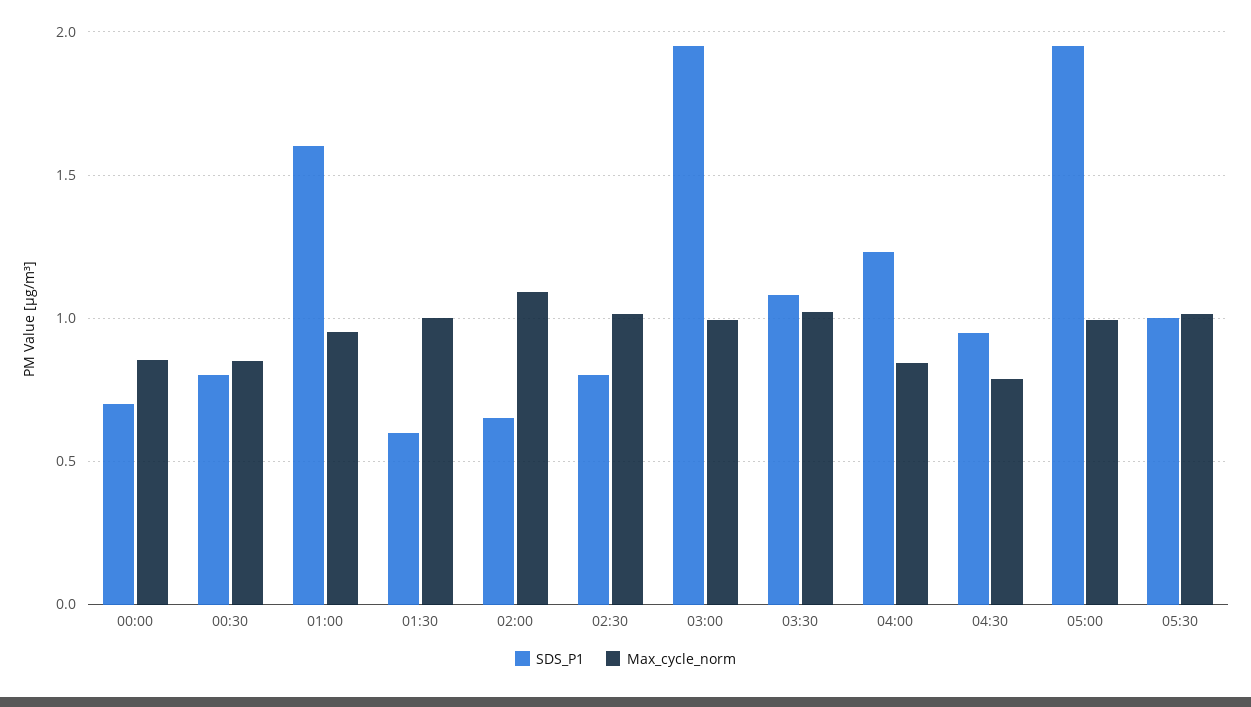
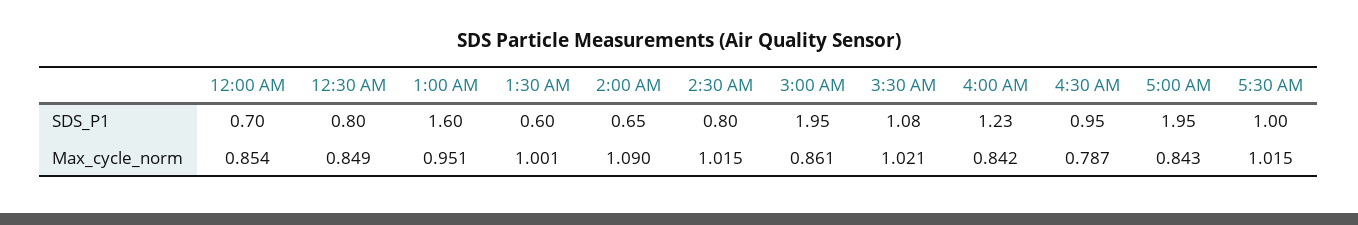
  {
    "SDS_P1": {
      "00:00": 0.7,
      "00:30": 0.8,
      "01:00": 1.6,
      "01:30": 0.6,
      "02:00": 0.65,
      "02:30": 0.8,
      "03:00": 1.95,
      "03:30": 1.08,
      "04:00": 1.23,
      "04:30": 0.95,
      "05:00": 1.95,
      "05:30": 1
    },
    "Max_cycle_norm": {
      "00:00": 0.854,
      "00:30": 0.849,
      "01:00": 0.951,
      "01:30": 1.001,
      "02:00": 1.09,
      "02:30": 1.015,
-     "03:00": 1,
+     "03:00": 0.861,
      "03:30": 1.021,
      "04:00": 0.842,
      "04:30": 0.787,
-     "05:00": 1,
+     "05:00": 0.843,
      "05:30": 1.015
    }
  }

